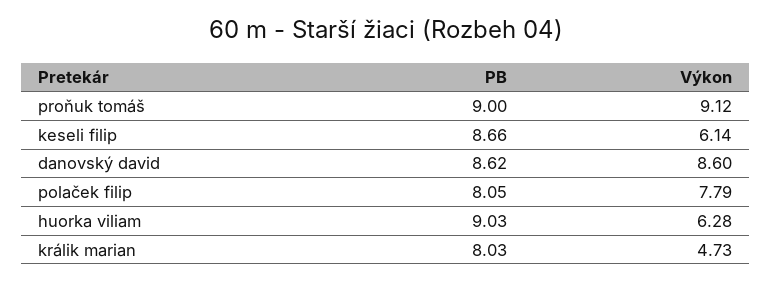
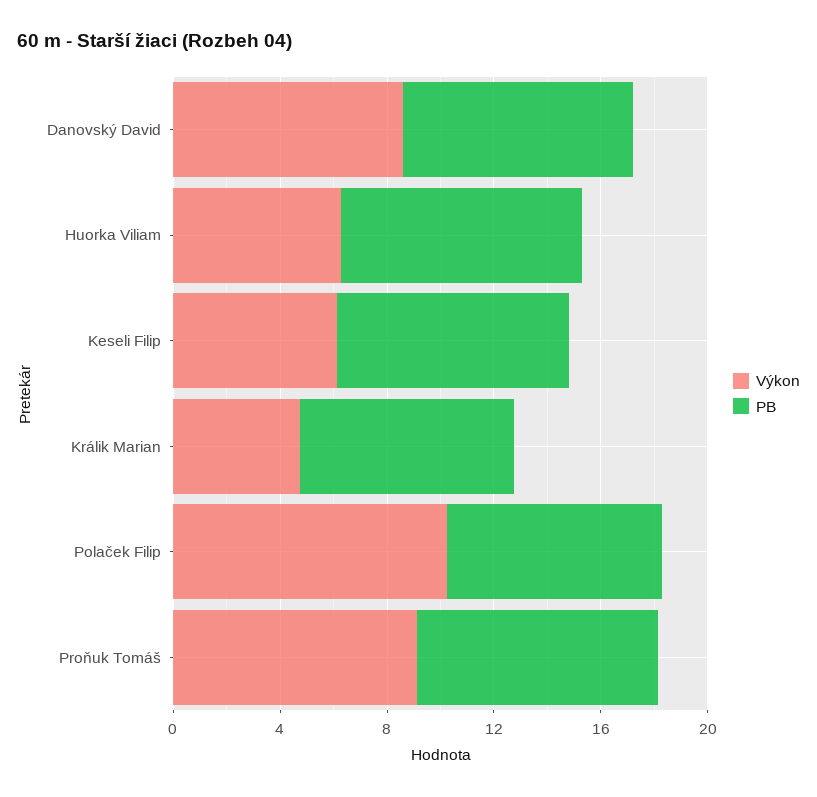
  {
    "PB": {
      "proňuk tomáš": 9,
      "keseli filip": 8.66,
      "danovský david": 8.62,
      "polaček filip": 8.05,
      "huorka viliam": 9.03,
      "králik marian": 8.03
    },
    "Výkon": {
      "proňuk tomáš": 9.12,
      "keseli filip": 6.14,
      "danovský david": 8.6,
-     "polaček filip": 7.79,
+     "polaček filip": 10,
      "huorka viliam": 6.28,
      "králik marian": 4.73
    }
  }

